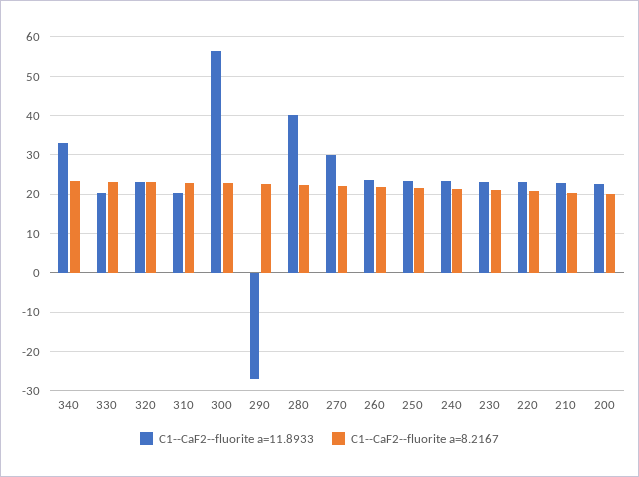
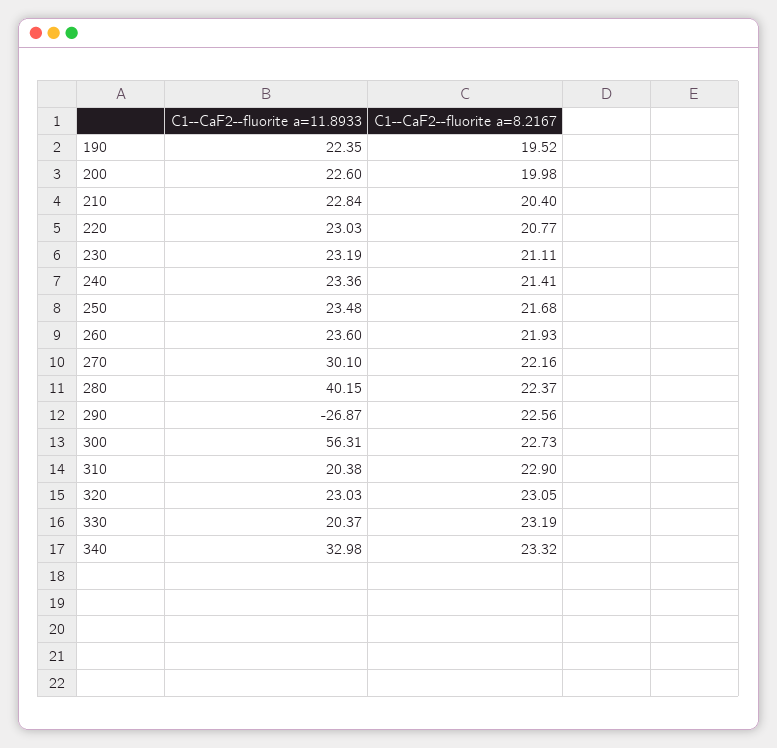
  {
    "C1--CaF2--fluorite a=11.8933": {
      "340": 32.98,
      "330": 20.37,
      "320": 23.03,
      "310": 20.38,
      "300": 56.31,
      "290": -26.87,
      "280": 40.15,
      "270": 30.1,
      "260": 23.6,
      "250": 23.48,
      "240": 23.36,
      "230": 23.19,
      "220": 23.03,
      "210": 22.84,
-     "200": 22.6
+     "200": 22.6,
+     "190": 22.35
    },
    "C1--CaF2--fluorite a=8.2167": {
      "340": 23.32,
      "330": 23.19,
      "320": 23.05,
      "310": 22.9,
      "300": 22.73,
      "290": 22.56,
      "280": 22.37,
      "270": 22.16,
      "260": 21.93,
      "250": 21.68,
      "240": 21.41,
      "230": 21.11,
      "220": 20.77,
      "210": 20.4,
-     "200": 19.98
+     "200": 19.98,
+     "190": 19.52
    }
  }

